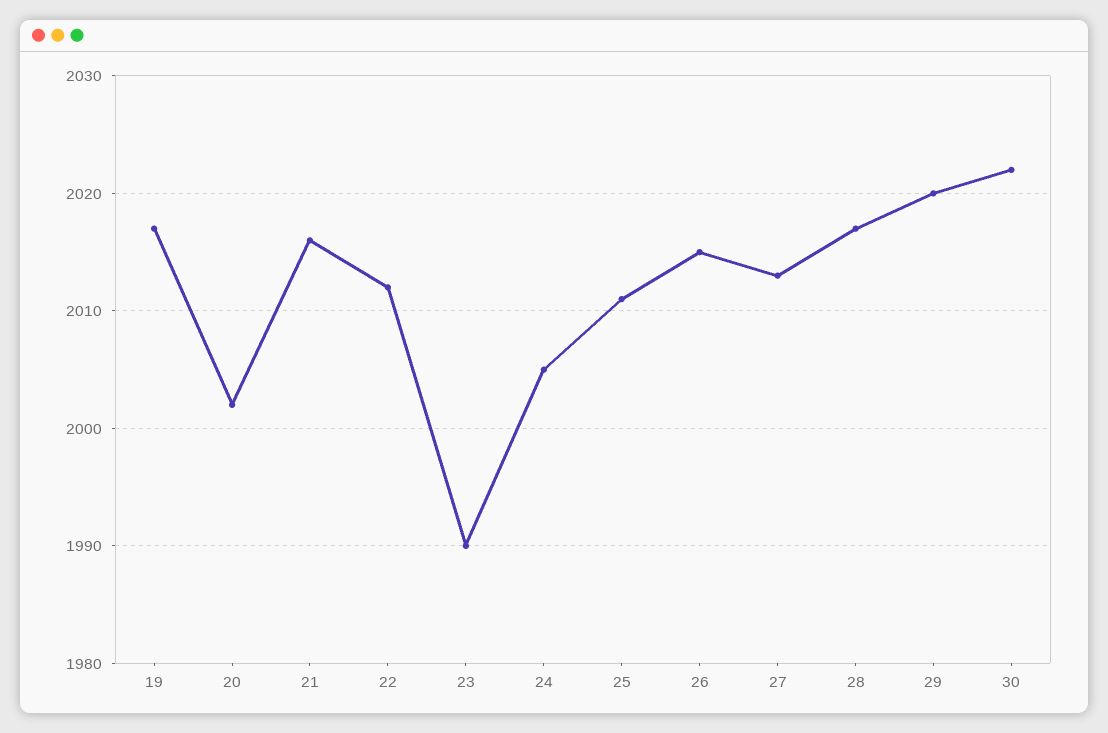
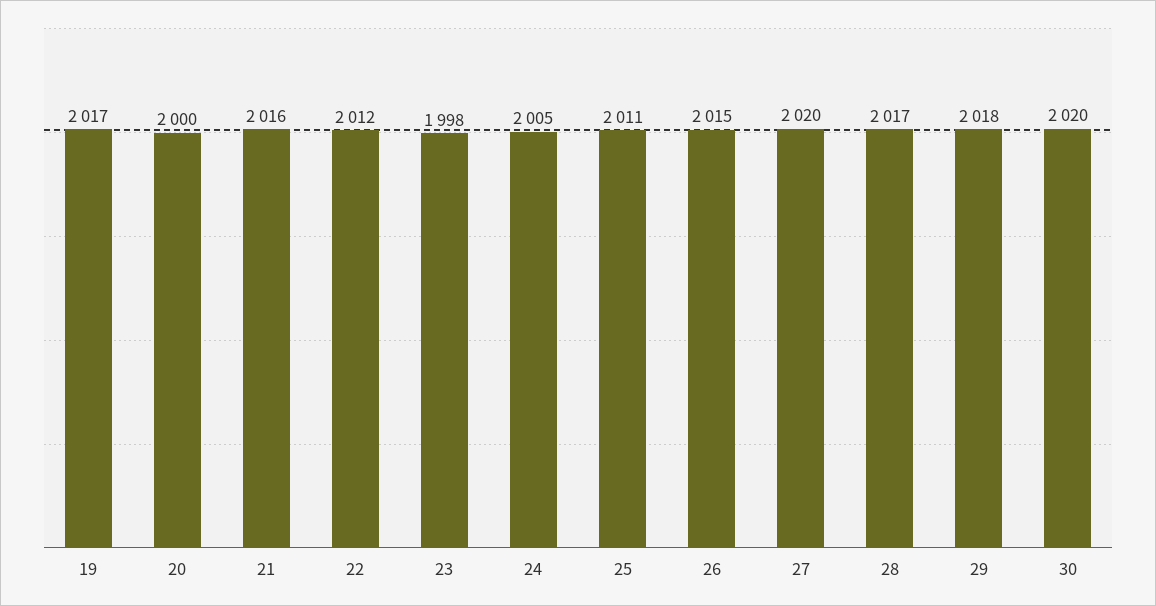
  {
    "19": 2017,
-   "20": 2002,
+   "20": 2000,
    "21": 2016,
    "22": 2012,
-   "23": 1990,
+   "23": 1998,
    "24": 2005,
    "25": 2011,
    "26": 2015,
-   "27": 2013,
+   "27": 2020,
    "28": 2017,
-   "29": 2020,
+   "29": 2018,
-   "30": 2022
+   "30": 2020
  }

